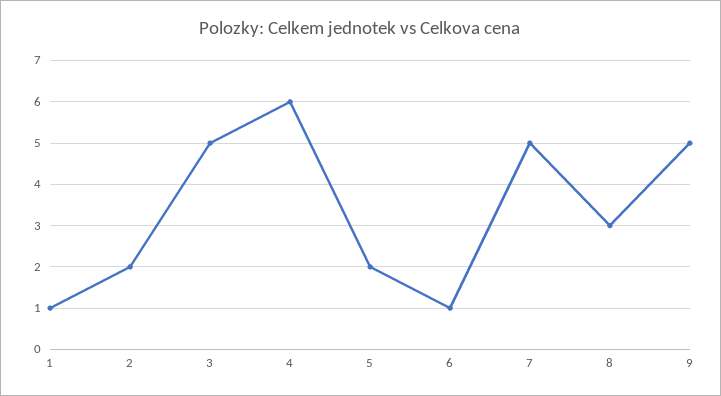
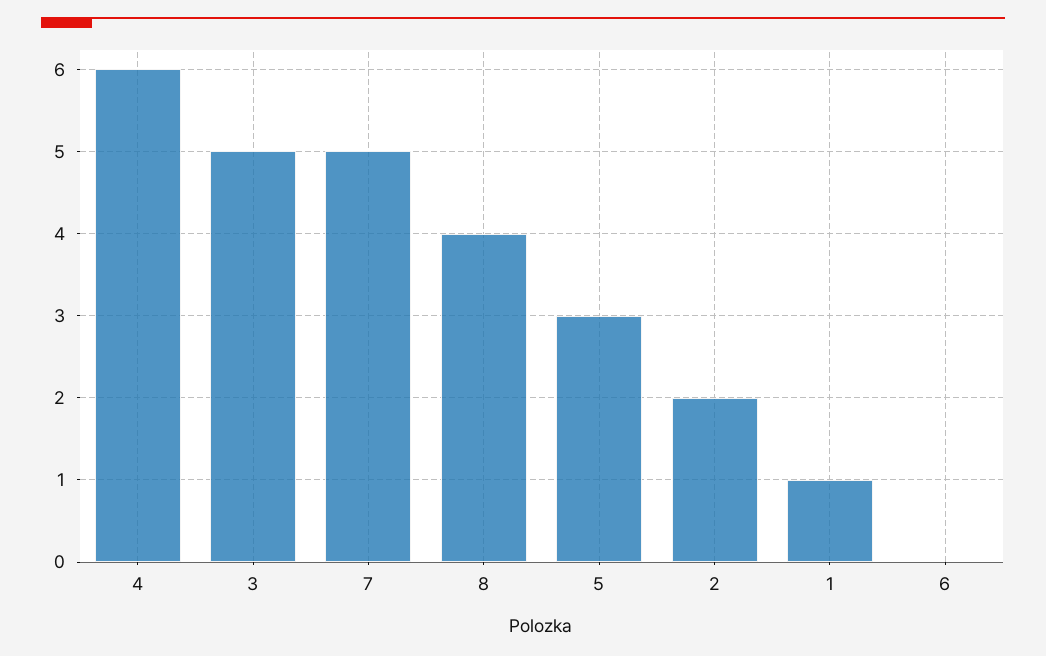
  {
    "1": 1,
    "2": 2,
    "3": 5,
    "4": 6,
-   "5": 2,
+   "5": 3,
-   "6": 1,
+   "6": 0,
    "7": 5,
-   "8": 3,
+   "8": 4
-   "9": 5
  }

